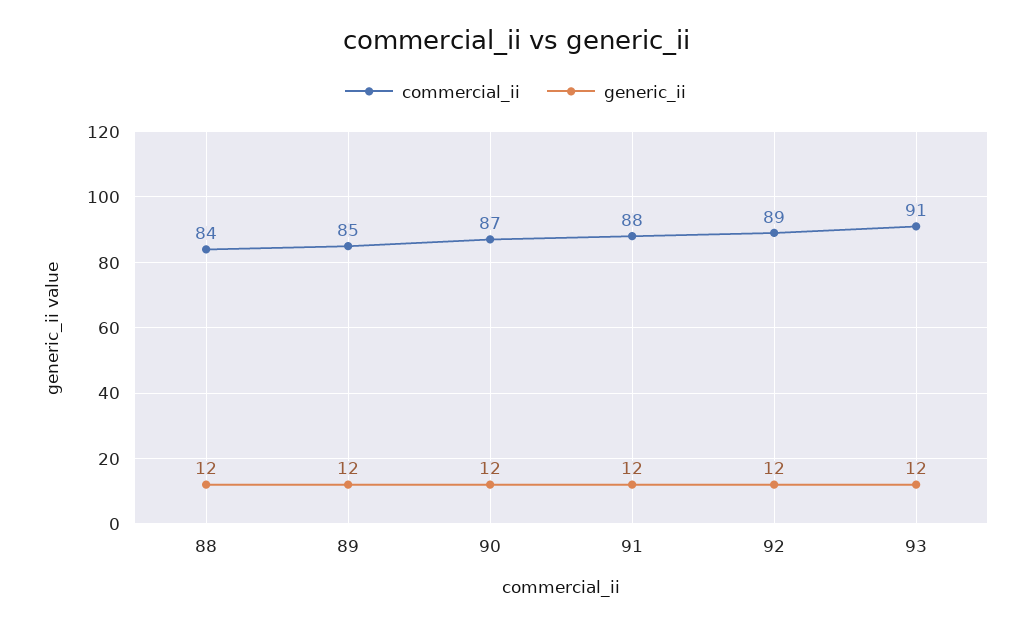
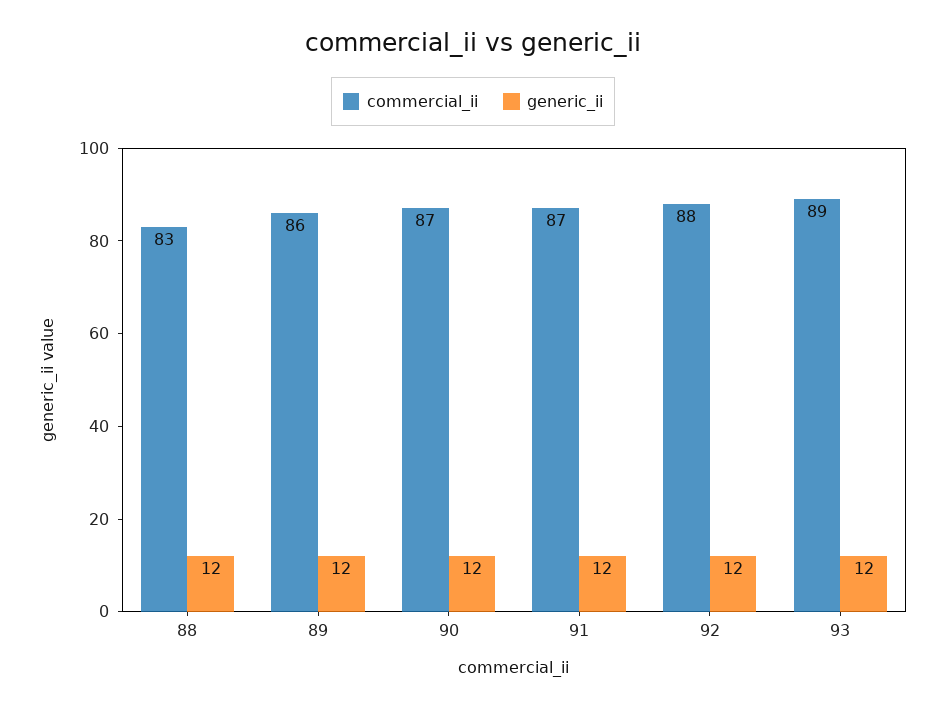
  {
    "commercial_ii": {
-     "88": 84,
+     "88": 83,
-     "89": 85,
+     "89": 86,
      "90": 87,
-     "91": 88,
+     "91": 87,
-     "92": 89,
+     "92": 88,
-     "93": 91
+     "93": 89
    },
    "generic_ii": {
      "88": 12,
      "89": 12,
      "90": 12,
      "91": 12,
      "92": 12,
      "93": 12
    }
  }

